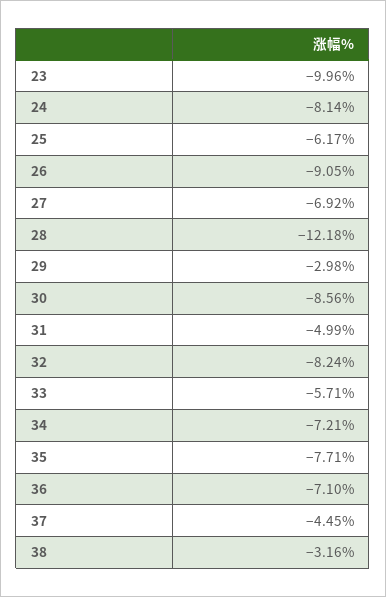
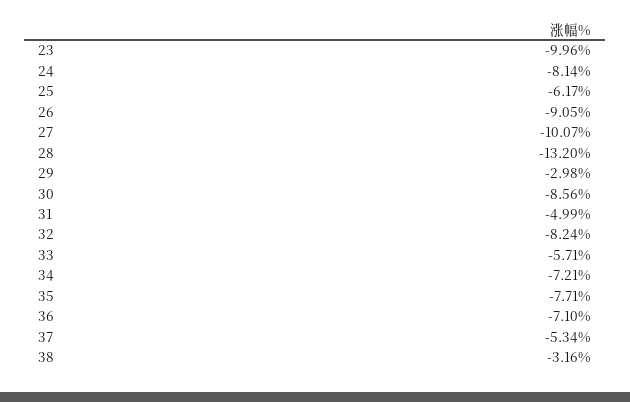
  {
    "23": -9.96,
    "24": -8.14,
    "25": -6.17,
    "26": -9.05,
-   "27": -6.92,
+   "27": -10.07,
-   "28": -12.18,
+   "28": -13.2,
    "29": -2.98,
    "30": -8.56,
    "31": -4.99,
    "32": -8.24,
    "33": -5.71,
    "34": -7.21,
    "35": -7.71,
    "36": -7.1,
-   "37": -4.45,
+   "37": -5.34,
    "38": -3.16
  }

